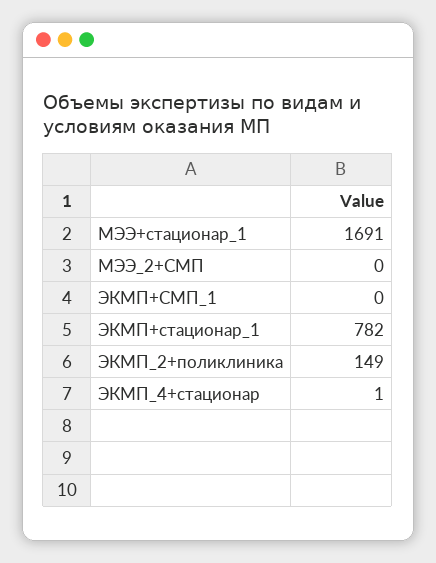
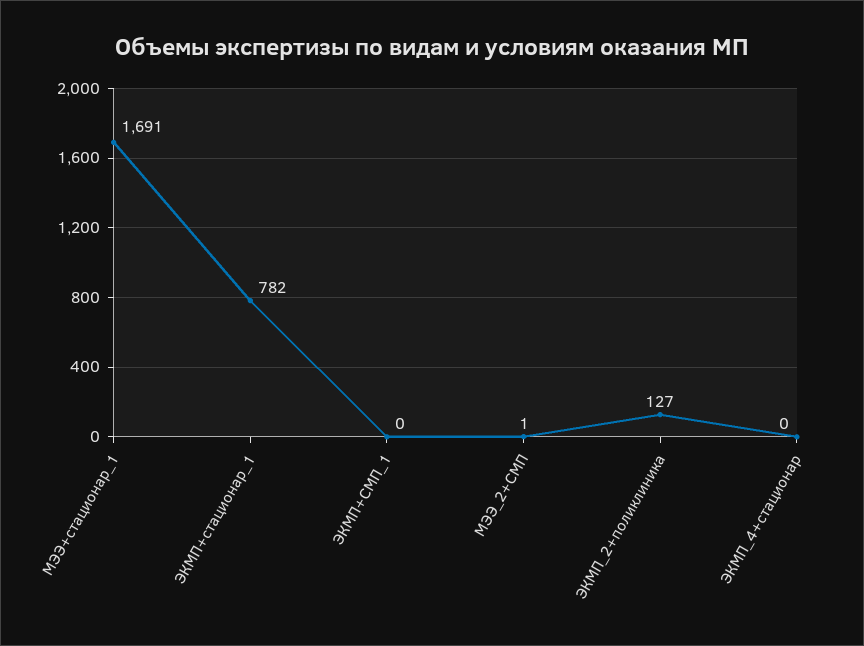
  {
    "МЭЭ+стационар_1": 1691,
-   "МЭЭ_2+СМП": 0,
+   "МЭЭ_2+СМП": 1,
    "ЭКМП+СМП_1": 0,
    "ЭКМП+стационар_1": 782,
-   "ЭКМП_2+поликлиника": 149,
+   "ЭКМП_2+поликлиника": 127,
-   "ЭКМП_4+стационар": 1
+   "ЭКМП_4+стационар": 0
  }

